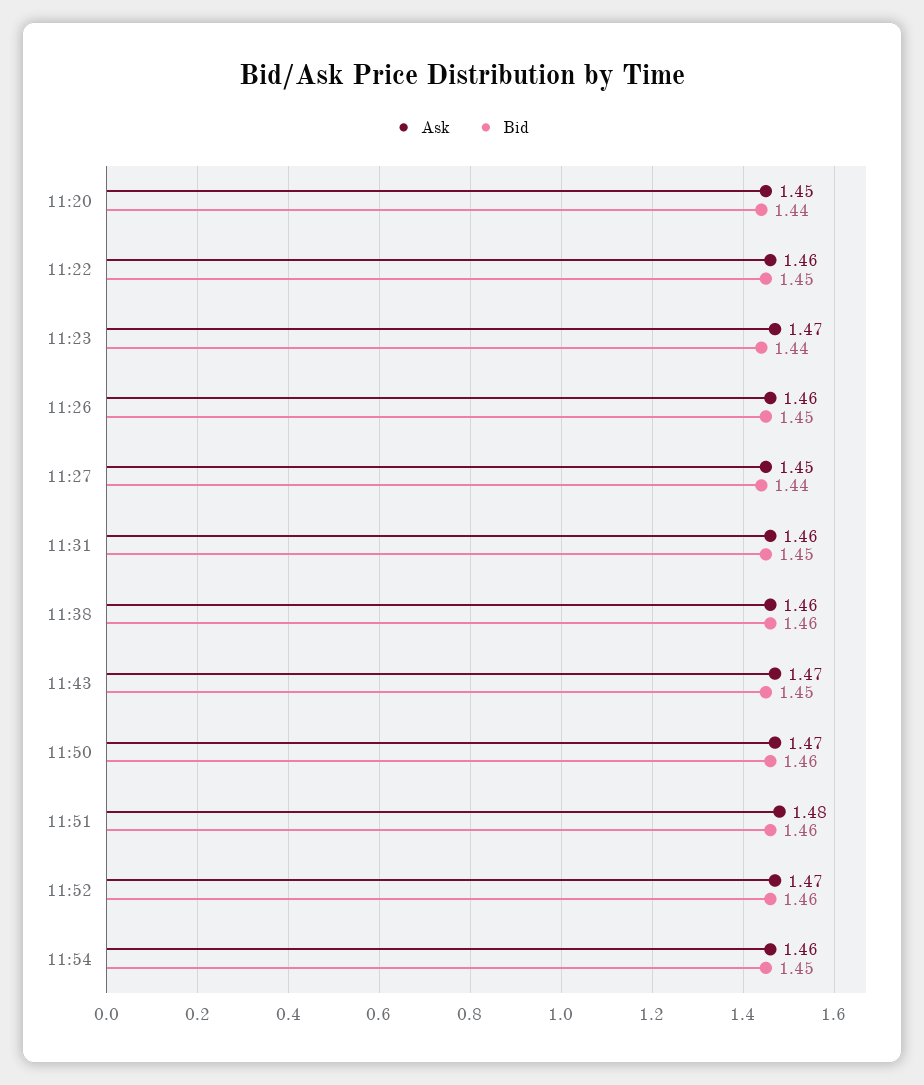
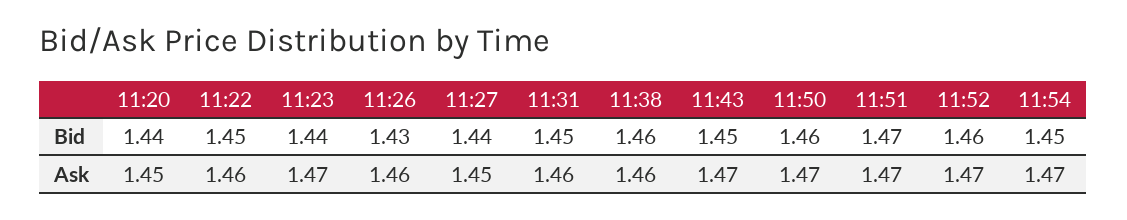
  {
    "Ask": {
      "11:20": 1.45,
      "11:22": 1.46,
      "11:23": 1.47,
      "11:26": 1.46,
      "11:27": 1.45,
      "11:31": 1.46,
      "11:38": 1.46,
      "11:43": 1.47,
      "11:50": 1.47,
-     "11:51": 1.48,
+     "11:51": 1.47,
      "11:52": 1.47,
-     "11:54": 1.46
+     "11:54": 1.47
    },
    "Bid": {
      "11:20": 1.44,
      "11:22": 1.45,
      "11:23": 1.44,
-     "11:26": 1.45,
+     "11:26": 1.43,
      "11:27": 1.44,
      "11:31": 1.45,
      "11:38": 1.46,
      "11:43": 1.45,
      "11:50": 1.46,
-     "11:51": 1.46,
+     "11:51": 1.47,
      "11:52": 1.46,
      "11:54": 1.45
    }
  }

